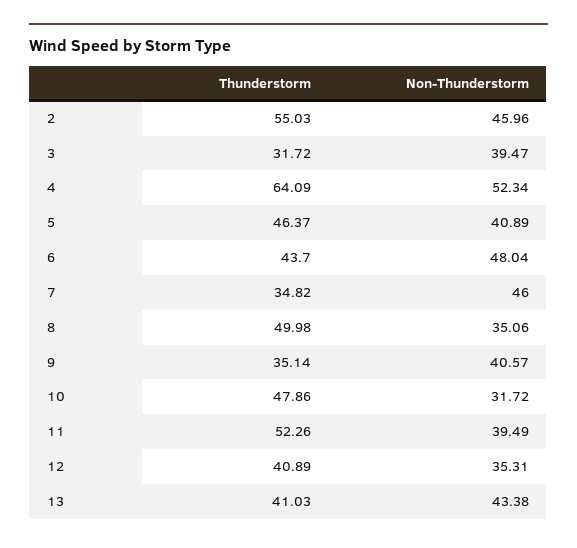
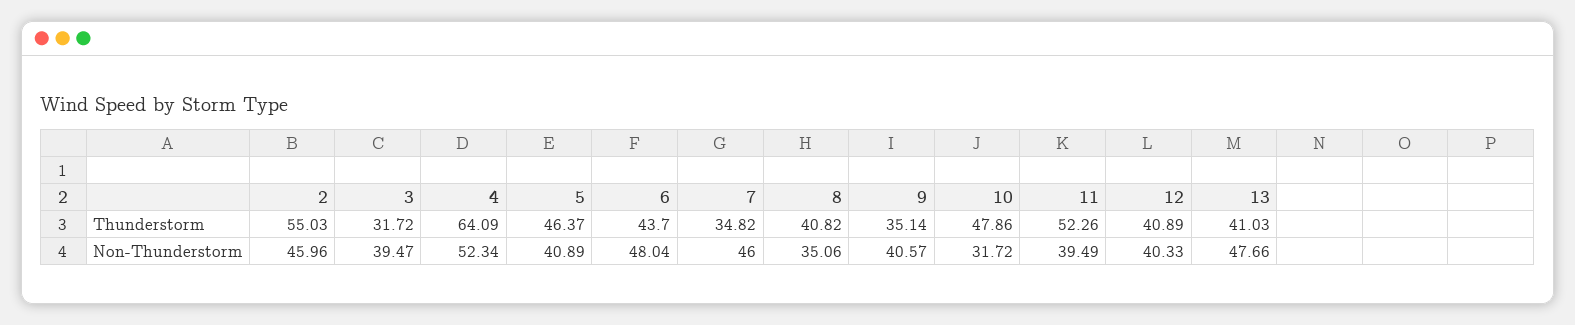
  {
    "Thunderstorm": {
      "2": 55.03,
      "3": 31.72,
      "4": 64.09,
      "5": 46.37,
      "6": 43.7,
      "7": 34.82,
-     "8": 49.98,
+     "8": 40.82,
      "9": 35.14,
      "10": 47.86,
      "11": 52.26,
      "12": 40.89,
      "13": 41.03
    },
    "Non-Thunderstorm": {
      "2": 45.96,
      "3": 39.47,
      "4": 52.34,
      "5": 40.89,
      "6": 48.04,
      "7": 46,
      "8": 35.06,
      "9": 40.57,
      "10": 31.72,
      "11": 39.49,
-     "12": 35.31,
+     "12": 40.33,
-     "13": 43.38
+     "13": 47.66
    }
  }

